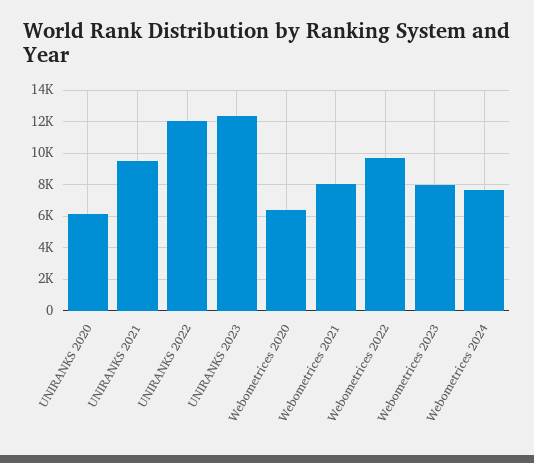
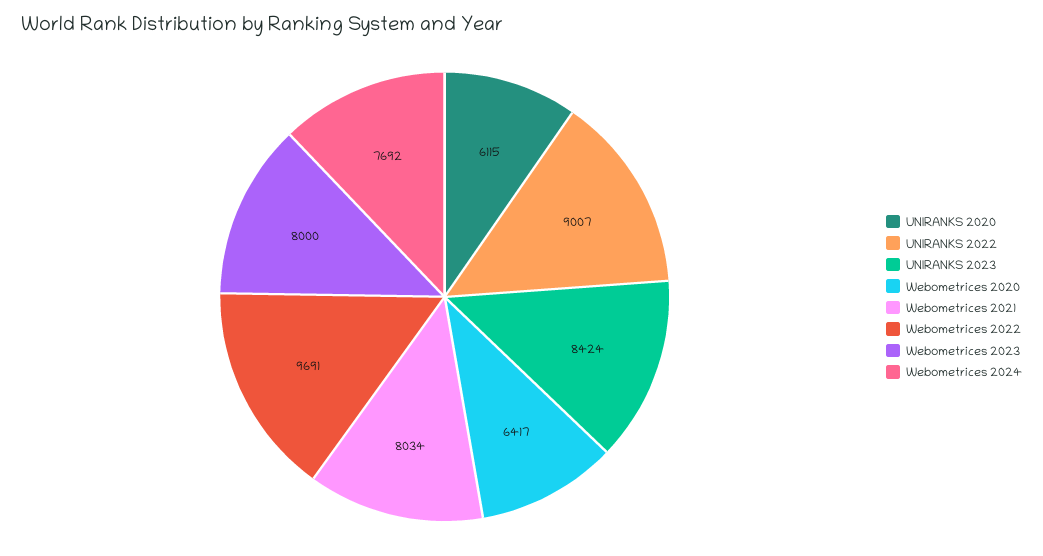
  {
    "UNIRANKS 2020": 6115,
-   "UNIRANKS 2021": 9500,
-   "UNIRANKS 2022": 12000,
+   "UNIRANKS 2022": 9007,
-   "UNIRANKS 2023": 12500,
+   "UNIRANKS 2023": 8424,
    "Webometrices 2020": 6417,
    "Webometrices 2021": 8034,
    "Webometrices 2022": 9691,
    "Webometrices 2023": 8000,
    "Webometrices 2024": 7692
  }

